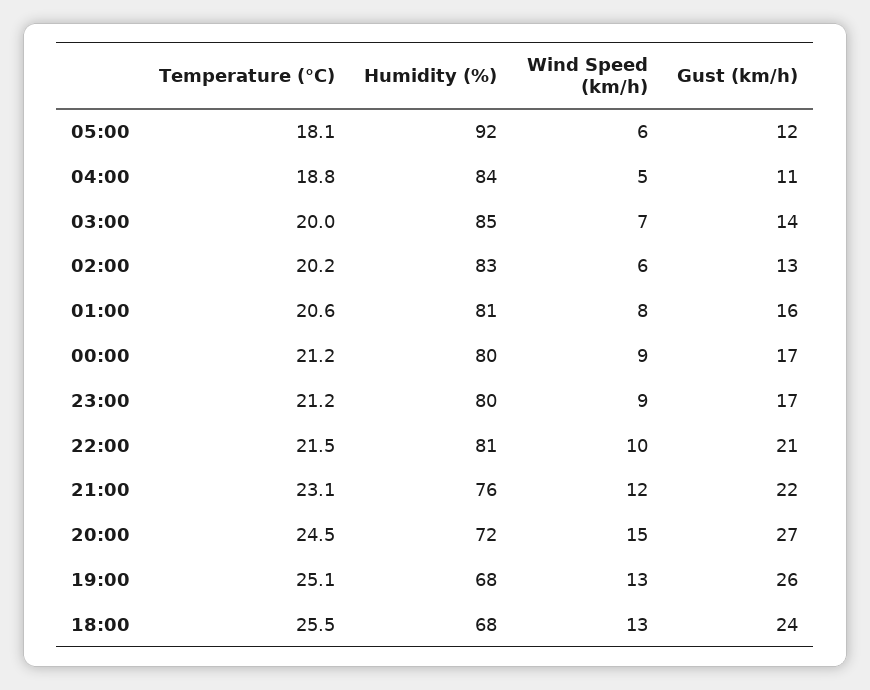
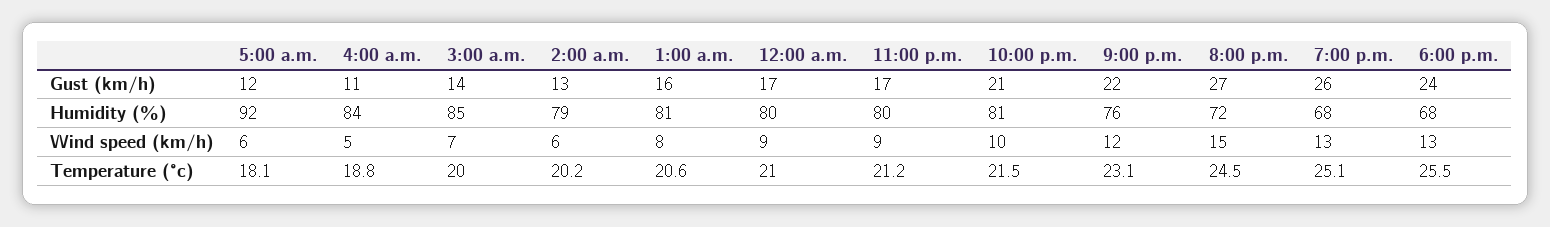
  {
    "Temperature (°C)": {
      "05:00": 18.1,
      "04:00": 18.8,
      "03:00": 20,
      "02:00": 20.2,
      "01:00": 20.6,
-     "00:00": 21.2,
+     "00:00": 21,
      "23:00": 21.2,
      "22:00": 21.5,
      "21:00": 23.1,
      "20:00": 24.5,
      "19:00": 25.1,
      "18:00": 25.5
    },
    "Humidity (%)": {
      "05:00": 92,
      "04:00": 84,
      "03:00": 85,
-     "02:00": 83,
+     "02:00": 79,
      "01:00": 81,
      "00:00": 80,
      "23:00": 80,
      "22:00": 81,
      "21:00": 76,
      "20:00": 72,
      "19:00": 68,
      "18:00": 68
    },
    "Wind Speed (km/h)": {
      "05:00": 6,
      "04:00": 5,
      "03:00": 7,
      "02:00": 6,
      "01:00": 8,
      "00:00": 9,
      "23:00": 9,
      "22:00": 10,
      "21:00": 12,
      "20:00": 15,
      "19:00": 13,
      "18:00": 13
    },
    "Gust (km/h)": {
      "05:00": 12,
      "04:00": 11,
      "03:00": 14,
      "02:00": 13,
      "01:00": 16,
      "00:00": 17,
      "23:00": 17,
      "22:00": 21,
      "21:00": 22,
      "20:00": 27,
      "19:00": 26,
      "18:00": 24
    }
  }

